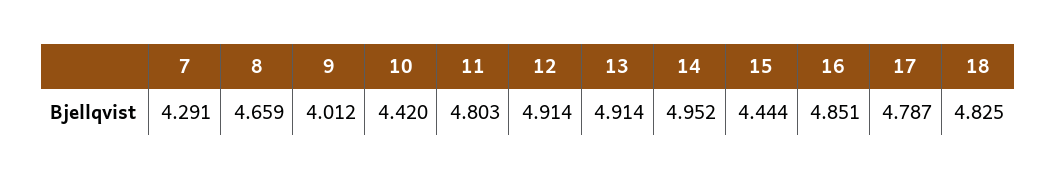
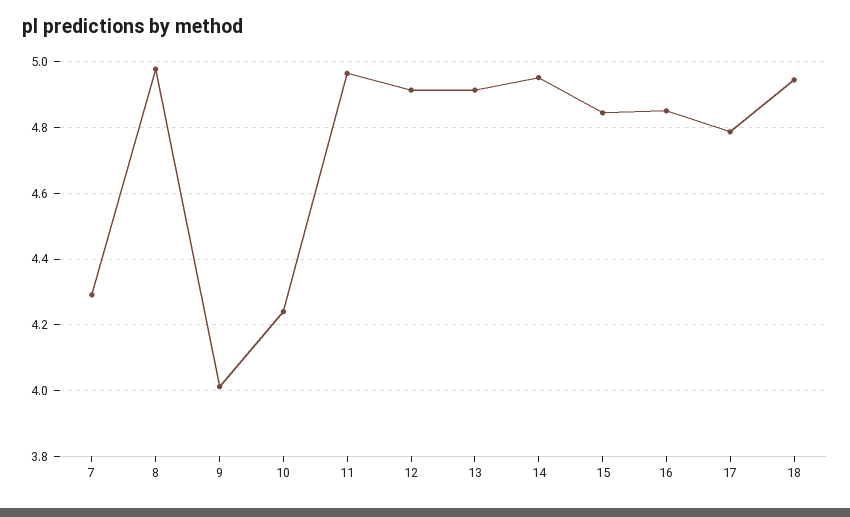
  {
    "7": 4.291,
-   "8": 4.659,
+   "8": 4.98,
    "9": 4.012,
-   "10": 4.42,
+   "10": 4.24,
-   "11": 4.803,
+   "11": 4.96,
    "12": 4.914,
    "13": 4.914,
    "14": 4.952,
-   "15": 4.444,
+   "15": 4.84,
    "16": 4.851,
    "17": 4.787,
-   "18": 4.825
+   "18": 4.94
  }

